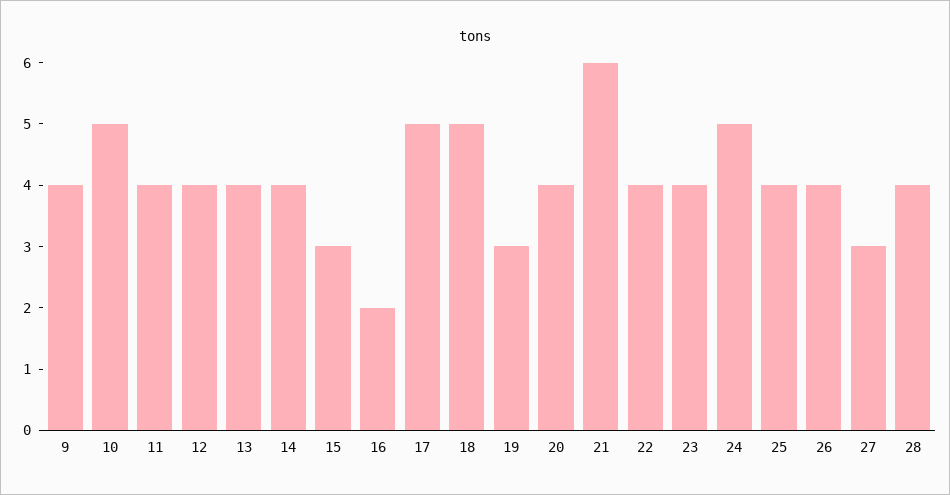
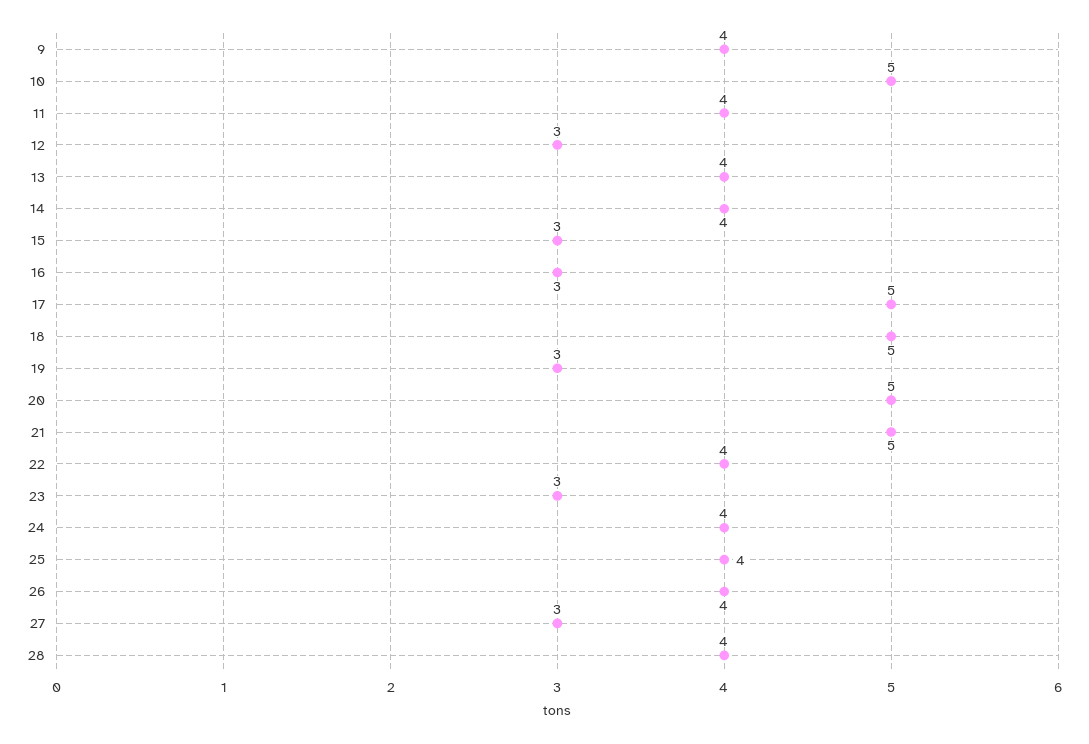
  {
    "9": 4,
    "10": 5,
    "11": 4,
-   "12": 4,
+   "12": 3,
    "13": 4,
    "14": 4,
    "15": 3,
-   "16": 2,
+   "16": 3,
    "17": 5,
    "18": 5,
    "19": 3,
-   "20": 4,
+   "20": 5,
-   "21": 6,
+   "21": 5,
    "22": 4,
-   "23": 4,
+   "23": 3,
-   "24": 5,
+   "24": 4,
    "25": 4,
    "26": 4,
    "27": 3,
    "28": 4
  }

